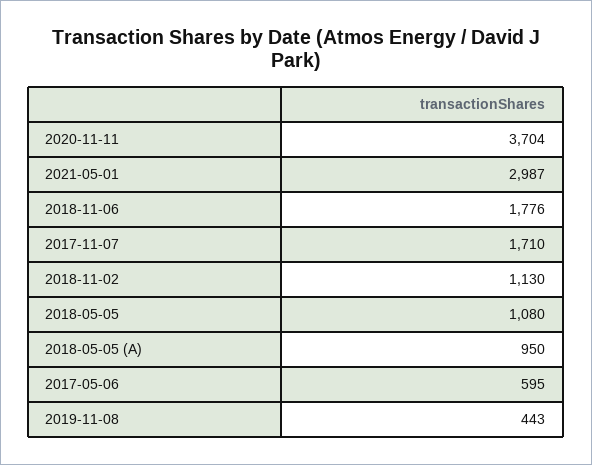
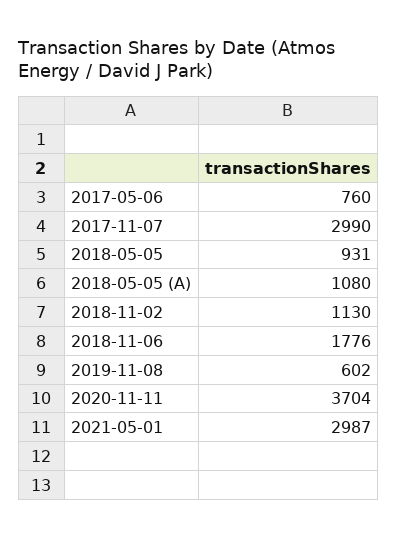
  {
    "2020-11-11": 3704,
    "2021-05-01": 2987,
    "2018-11-06": 1776,
-   "2017-11-07": 1710,
+   "2017-11-07": 2990,
    "2018-11-02": 1130,
-   "2018-05-05": 1080,
+   "2018-05-05": 931,
-   "2018-05-05 (A)": 950,
+   "2018-05-05 (A)": 1080,
-   "2017-05-06": 595,
+   "2017-05-06": 760,
-   "2019-11-08": 443
+   "2019-11-08": 602
  }

